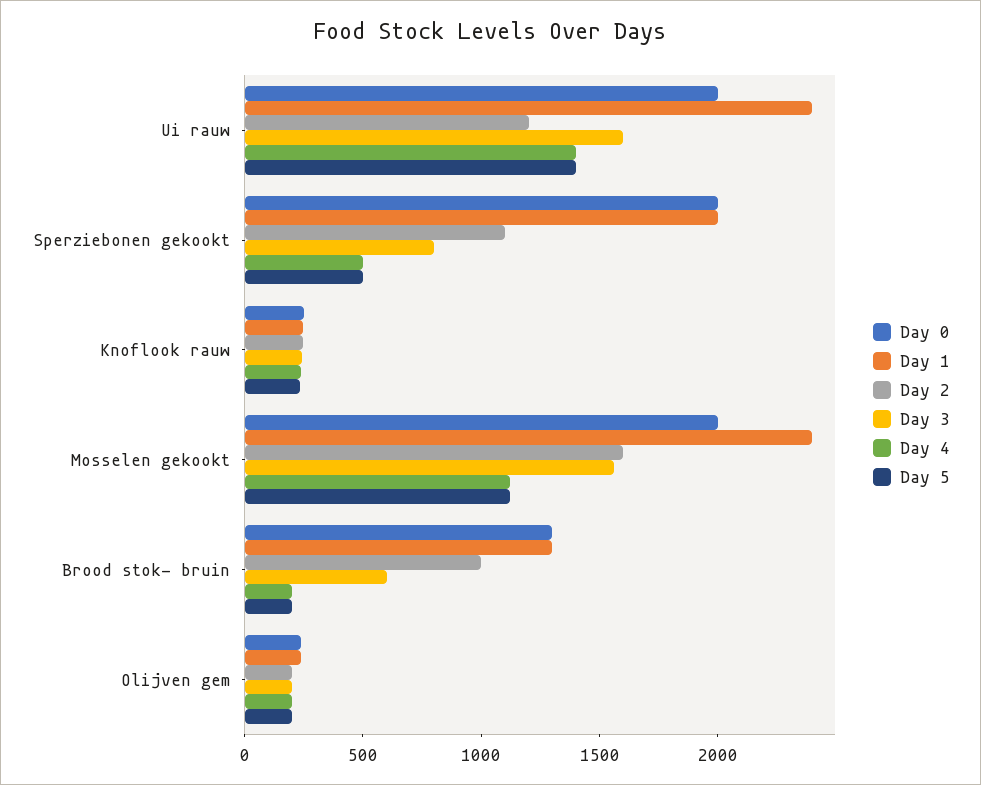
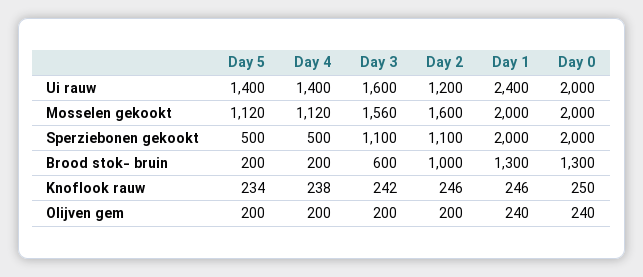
  {
    "Day 0": {
      "Ui rauw": 2000,
      "Sperziebonen gekookt": 2000,
      "Knoflook rauw": 250,
      "Mosselen gekookt": 2000,
      "Brood stok- bruin": 1300,
      "Olijven gem": 240
    },
    "Day 1": {
      "Ui rauw": 2400,
      "Sperziebonen gekookt": 2000,
      "Knoflook rauw": 246,
-     "Mosselen gekookt": 2400,
+     "Mosselen gekookt": 2000,
      "Brood stok- bruin": 1300,
      "Olijven gem": 240
    },
    "Day 2": {
      "Ui rauw": 1200,
      "Sperziebonen gekookt": 1100,
      "Knoflook rauw": 246,
      "Mosselen gekookt": 1600,
      "Brood stok- bruin": 1000,
      "Olijven gem": 200
    },
    "Day 3": {
      "Ui rauw": 1600,
-     "Sperziebonen gekookt": 800,
+     "Sperziebonen gekookt": 1100,
      "Knoflook rauw": 242,
      "Mosselen gekookt": 1560,
      "Brood stok- bruin": 600,
      "Olijven gem": 200
    },
    "Day 4": {
      "Ui rauw": 1400,
      "Sperziebonen gekookt": 500,
      "Knoflook rauw": 238,
      "Mosselen gekookt": 1120,
      "Brood stok- bruin": 200,
      "Olijven gem": 200
    },
    "Day 5": {
      "Ui rauw": 1400,
      "Sperziebonen gekookt": 500,
      "Knoflook rauw": 234,
      "Mosselen gekookt": 1120,
      "Brood stok- bruin": 200,
      "Olijven gem": 200
    }
  }

